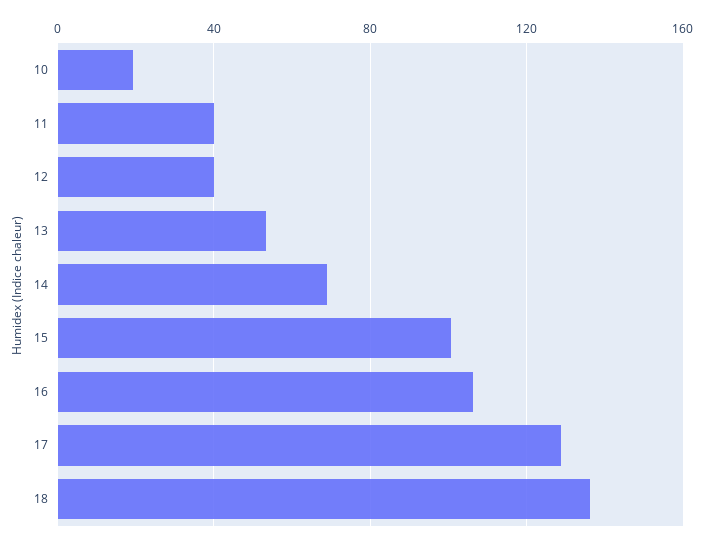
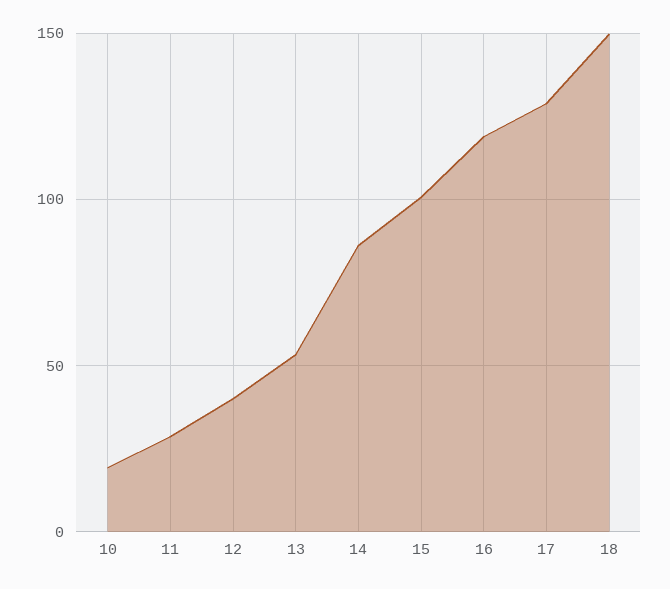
  {
    "10": 20,
-   "11": 40,
+   "11": 30,
    "12": 40,
    "13": 55,
-   "14": 70,
+   "14": 85,
    "15": 100,
-   "16": 105,
+   "16": 120,
    "17": 130,
-   "18": 135
+   "18": 150
  }

